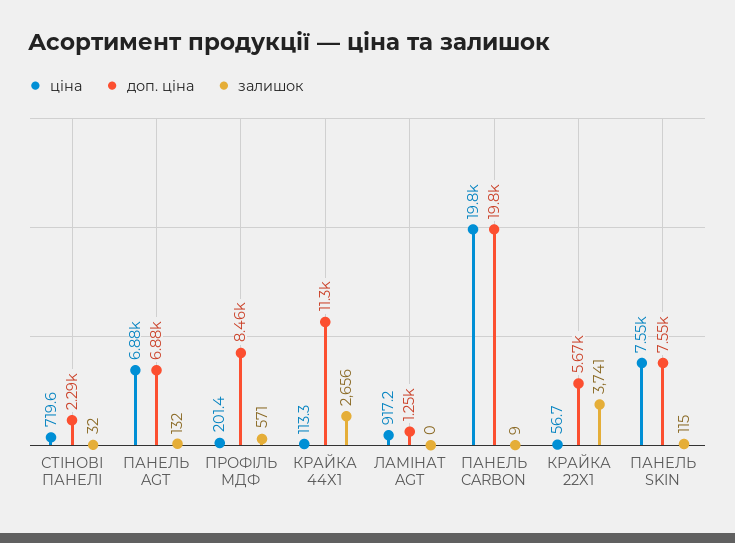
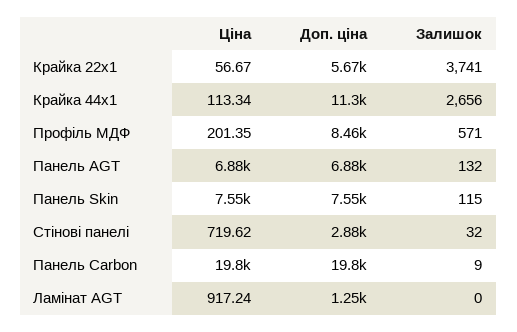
  {
    "ціна": {
      "СТІНОВІ ПАНЕЛІ": 719.62,
      "ПАНЕЛЬ AGT": 6880,
      "ПРОФІЛЬ МДФ": 201.35,
      "КРАЙКА 44X1": 113.34,
      "ЛАМІНАТ AGT": 917.24,
      "ПАНЕЛЬ CARBON": 19800,
      "КРАЙКА 22X1": 56.67,
      "ПАНЕЛЬ SKIN": 7550
    },
    "доп. ціна": {
-     "СТІНОВІ ПАНЕЛІ": 2290,
+     "СТІНОВІ ПАНЕЛІ": 2880,
      "ПАНЕЛЬ AGT": 6880,
      "ПРОФІЛЬ МДФ": 8460,
      "КРАЙКА 44X1": 11300,
      "ЛАМІНАТ AGT": 1250,
      "ПАНЕЛЬ CARBON": 19800,
      "КРАЙКА 22X1": 5670,
      "ПАНЕЛЬ SKIN": 7550
    },
    "залишок": {
      "СТІНОВІ ПАНЕЛІ": 32,
      "ПАНЕЛЬ AGT": 132,
      "ПРОФІЛЬ МДФ": 571,
      "КРАЙКА 44X1": 2656,
      "ЛАМІНАТ AGT": 0,
      "ПАНЕЛЬ CARBON": 9,
      "КРАЙКА 22X1": 3741,
      "ПАНЕЛЬ SKIN": 115
    }
  }

